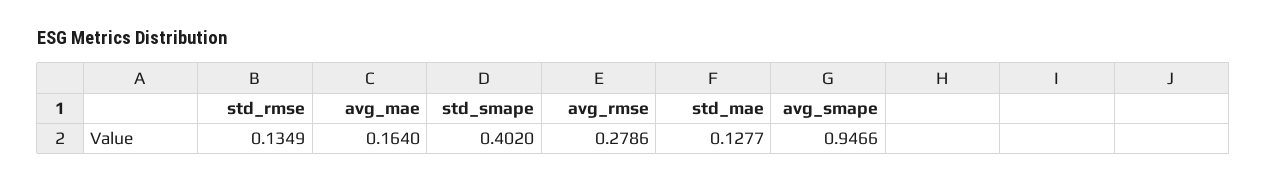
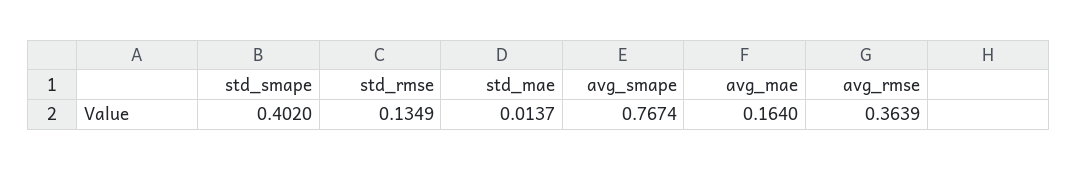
  {
    "std_rmse": 0.1349,
    "avg_mae": 0.164,
    "std_smape": 0.402,
-   "avg_rmse": 0.2786,
+   "avg_rmse": 0.3639,
-   "std_mae": 0.1277,
+   "std_mae": 0.0137,
-   "avg_smape": 0.9466
+   "avg_smape": 0.7674
  }

